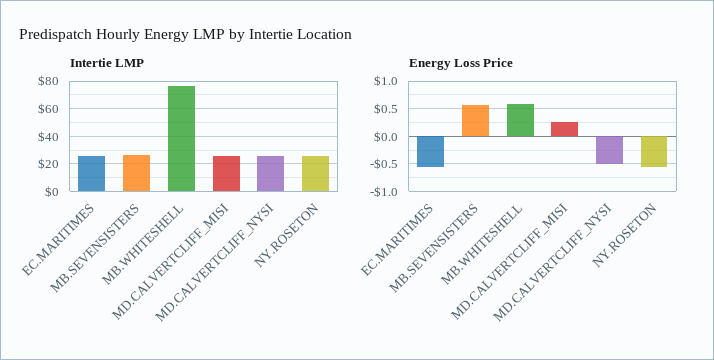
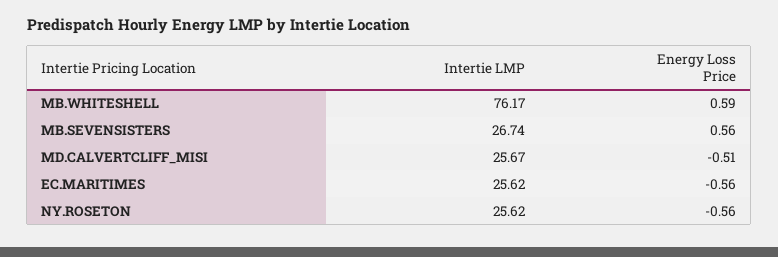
  {
    "Intertie LMP": {
      "EC.MARITIMES": 25.62,
      "MB.SEVENSISTERS": 26.74,
      "MB.WHITESHELL": 76.17,
      "MD.CALVERTCLIFF_MISI": 25.67,
-     "MD.CALVERTCLIFF_NYSI": 25,
      "NY.ROSETON": 25.62
    },
    "Energy Loss Price": {
      "EC.MARITIMES": -0.56,
      "MB.SEVENSISTERS": 0.56,
      "MB.WHITESHELL": 0.59,
-     "MD.CALVERTCLIFF_MISI": 0.25,
+     "MD.CALVERTCLIFF_MISI": -0.51,
-     "MD.CALVERTCLIFF_NYSI": -0.5,
      "NY.ROSETON": -0.56
    }
  }

